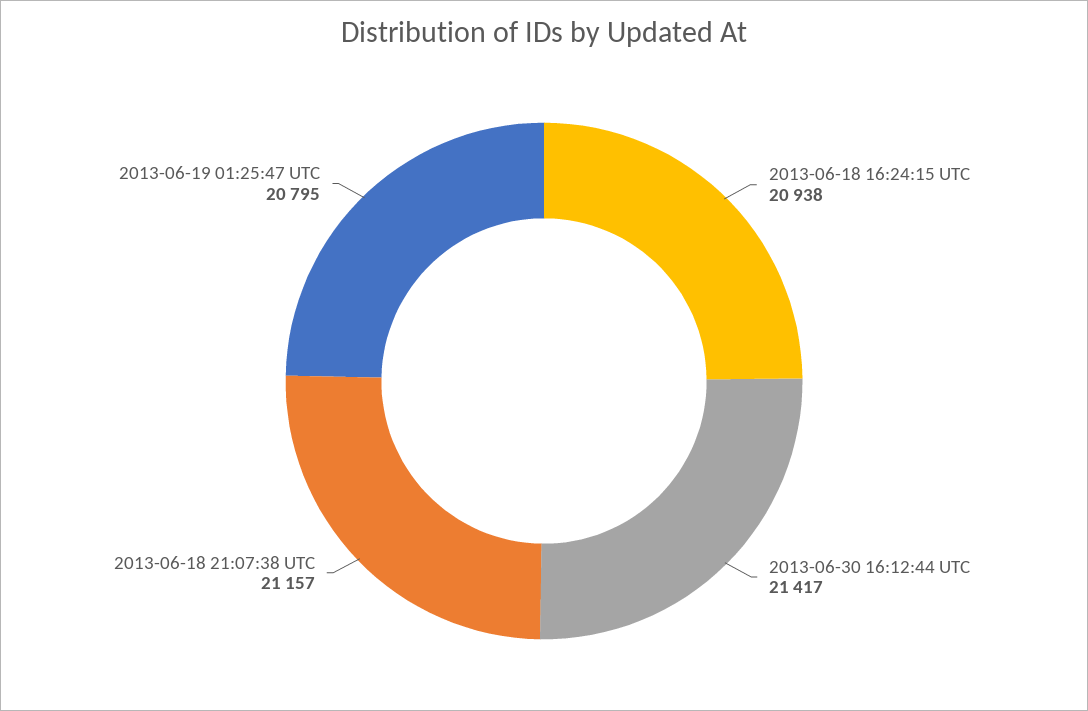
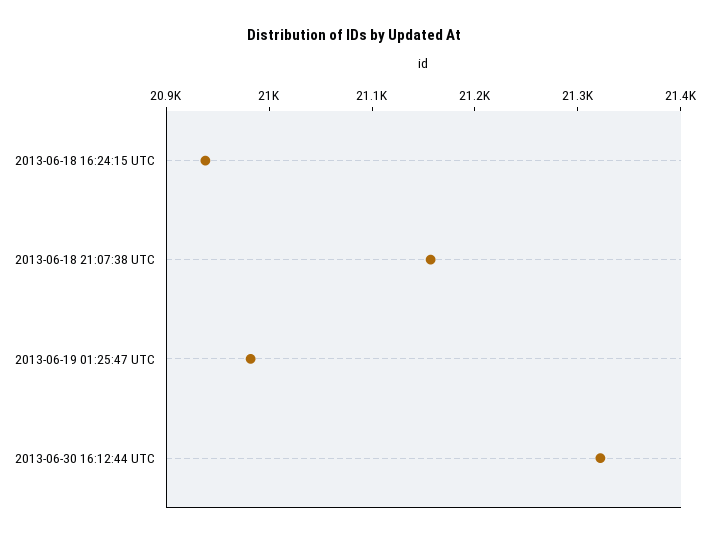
  {
    "2013-06-18 16:24:15 UTC": 20938,
-   "2013-06-30 16:12:44 UTC": 21417,
+   "2013-06-30 16:12:44 UTC": 21320,
    "2013-06-18 21:07:38 UTC": 21157,
-   "2013-06-19 01:25:47 UTC": 20795
+   "2013-06-19 01:25:47 UTC": 20980
  }

